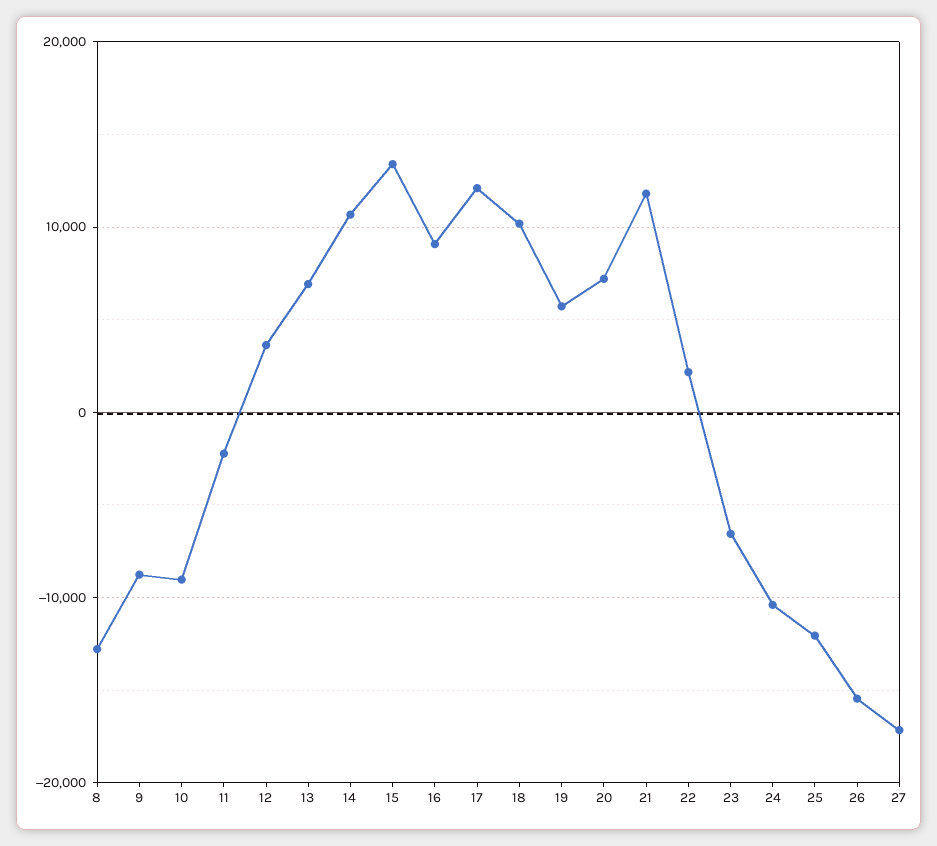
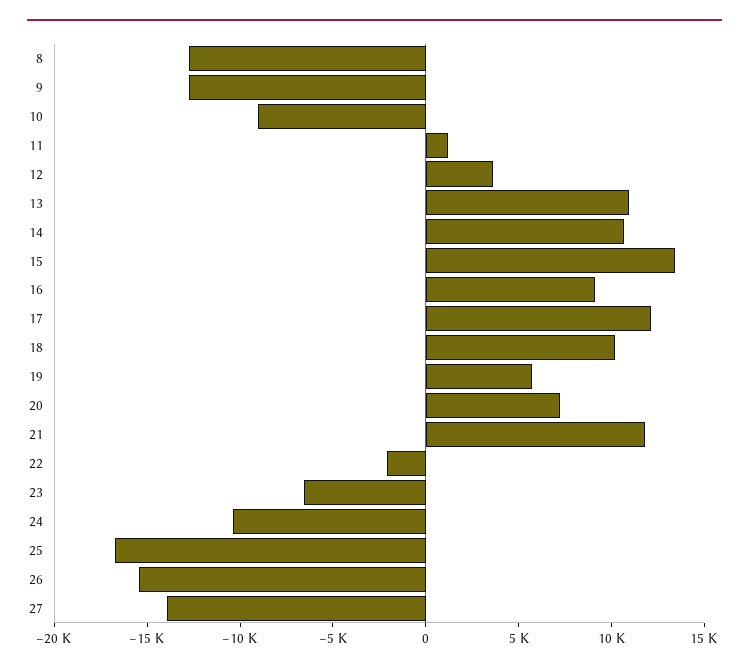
  {
    "8": -13000,
-   "9": -9000,
+   "9": -13000,
    "10": -9000,
-   "11": -2000,
+   "11": 1000,
    "12": 4000,
-   "13": 7000,
+   "13": 11000,
    "14": 11000,
    "15": 13000,
    "16": 9000,
    "17": 12000,
    "18": 10000,
    "19": 6000,
    "20": 7000,
    "21": 12000,
-   "22": 2000,
+   "22": -2000,
    "23": -7000,
    "24": -10000,
-   "25": -12000,
+   "25": -17000,
    "26": -15000,
-   "27": -17000
+   "27": -14000
  }

